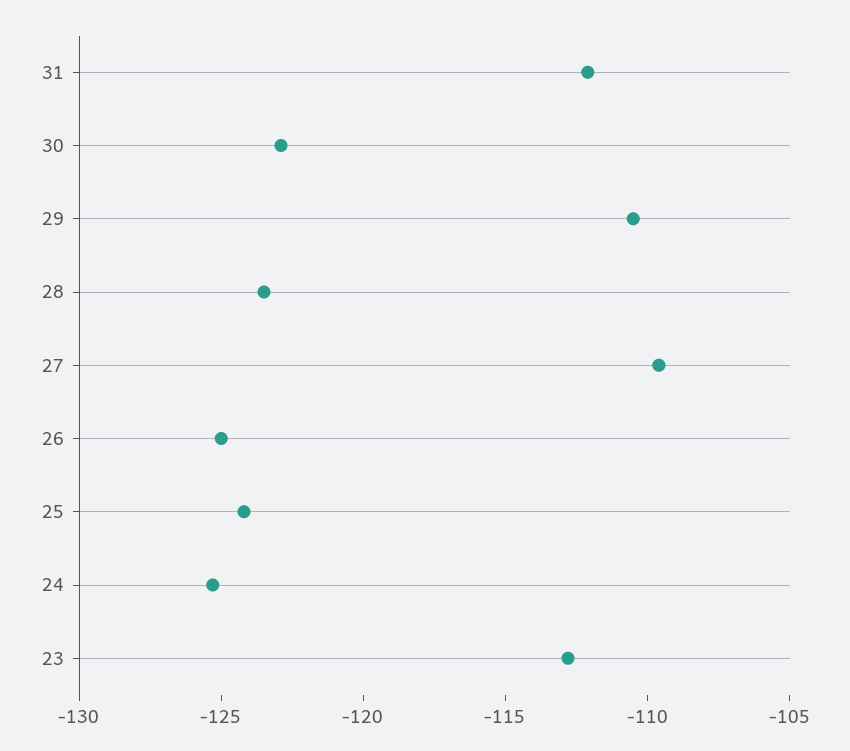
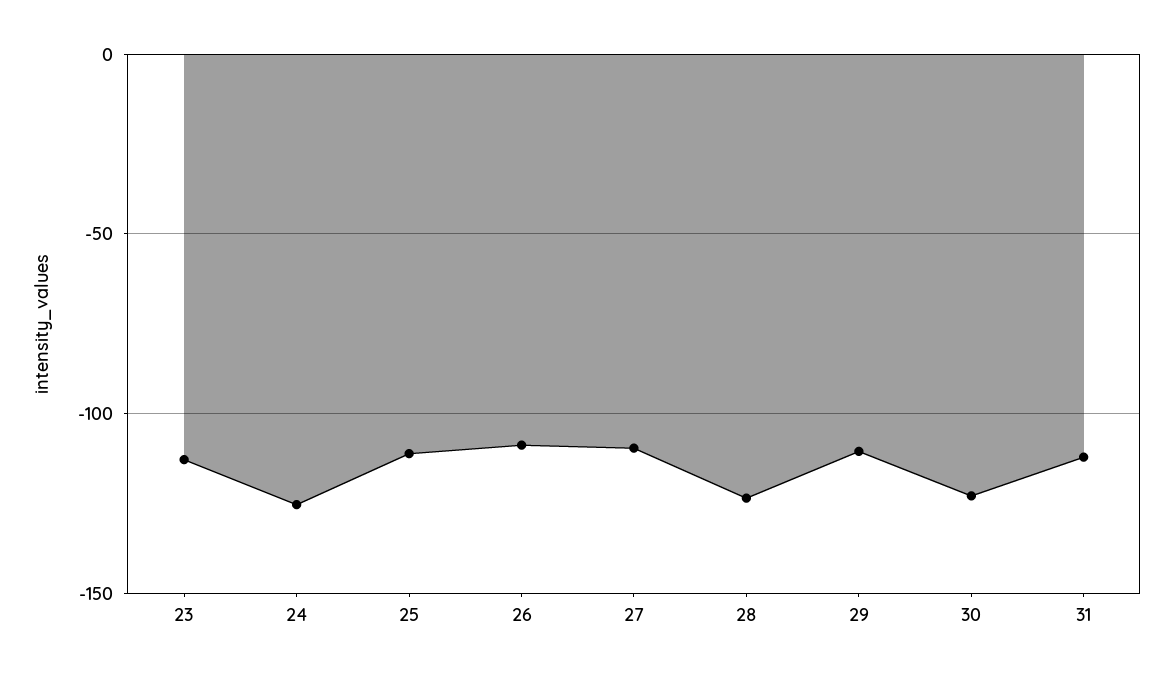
  {
    "31": -112,
    "30": -123,
    "29": -111,
    "28": -124,
    "27": -110,
-   "26": -125,
+   "26": -110,
-   "25": -124,
+   "25": -110,
    "24": -125,
    "23": -113
  }

